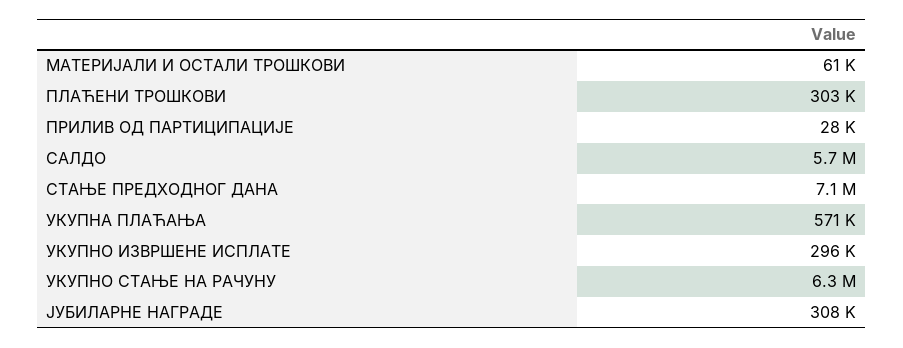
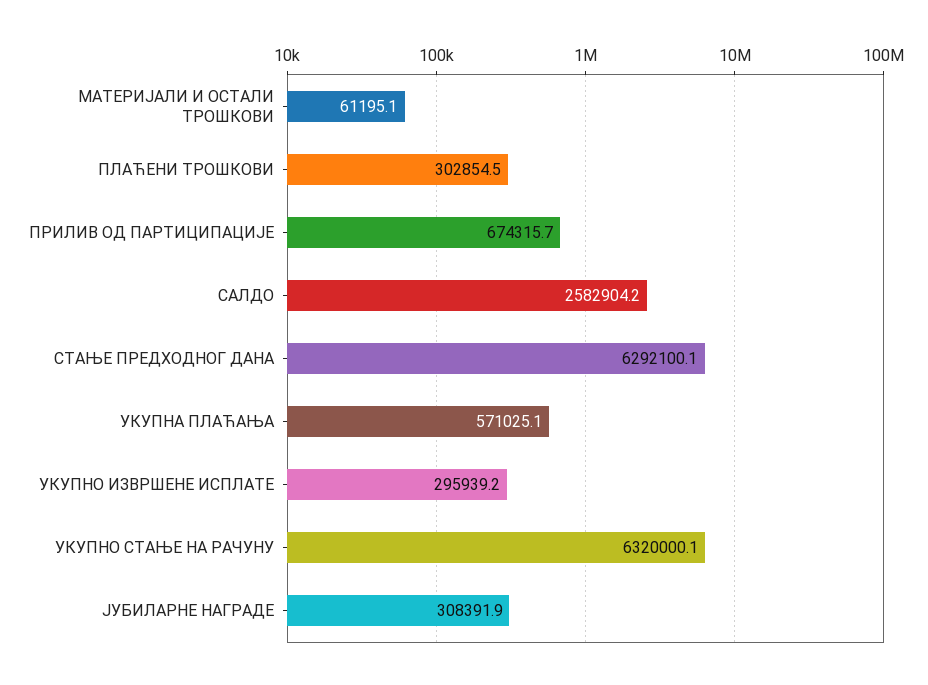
  {
    "МАТЕРИЈАЛИ И ОСТАЛИ ТРОШКОВИ": 61195.1,
    "ПЛАЋЕНИ ТРОШКОВИ": 302854.5,
-   "ПРИЛИВ ОД ПАРТИЦИПАЦИЈЕ": 28000,
+   "ПРИЛИВ ОД ПАРТИЦИПАЦИЈЕ": 674315.7,
-   "САЛДО": 5700000,
+   "САЛДО": 2582904.2,
-   "СТАЊЕ ПРЕДХОДНОГ ДАНА": 7100000,
+   "СТАЊЕ ПРЕДХОДНОГ ДАНА": 6292100.1,
    "УКУПНА ПЛАЋАЊА": 571025.1,
    "УКУПНО ИЗВРШЕНЕ ИСПЛАТЕ": 295939.2,
    "УКУПНО СТАЊЕ НА РАЧУНУ": 6320000.1,
    "ЈУБИЛАРНЕ НАГРАДЕ": 308391.9
  }

